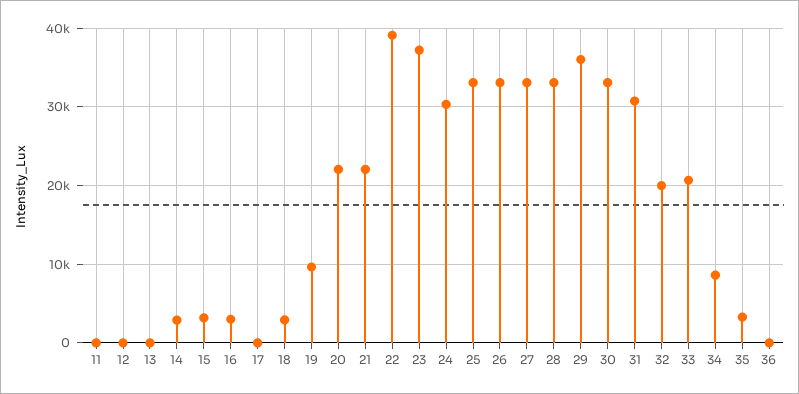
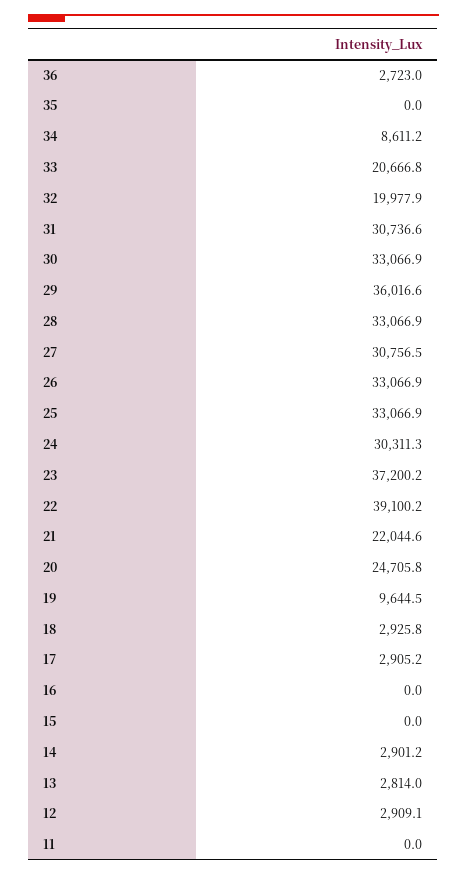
  {
    "11": 0,
-   "12": 0,
+   "12": 2909.1,
-   "13": 0,
+   "13": 2814,
    "14": 2901.2,
-   "15": 3000,
+   "15": 0,
-   "16": 3000,
+   "16": 0,
-   "17": 0,
+   "17": 2905.2,
    "18": 2925.8,
    "19": 9644.5,
-   "20": 22000,
+   "20": 24705.8,
    "21": 22044.6,
    "22": 39100.2,
    "23": 37200.2,
    "24": 30311.3,
    "25": 33066.9,
    "26": 33066.9,
-   "27": 33000,
+   "27": 30756.5,
    "28": 33066.9,
    "29": 36016.6,
    "30": 33066.9,
    "31": 30736.6,
    "32": 19977.9,
    "33": 20666.8,
    "34": 8611.2,
-   "35": 3000,
+   "35": 0,
-   "36": 0
+   "36": 2723
  }

